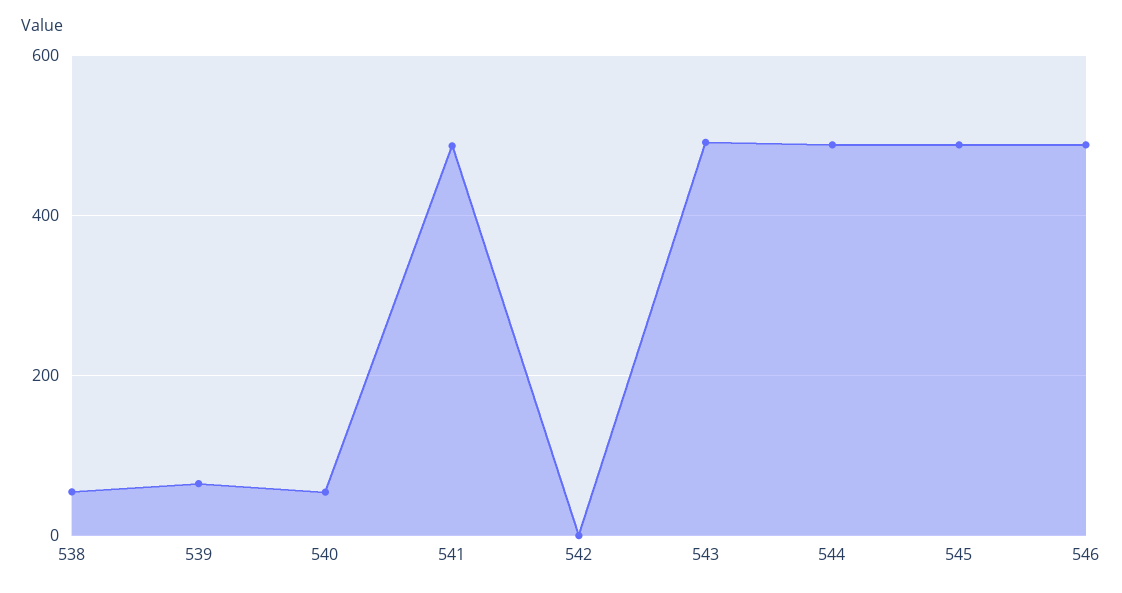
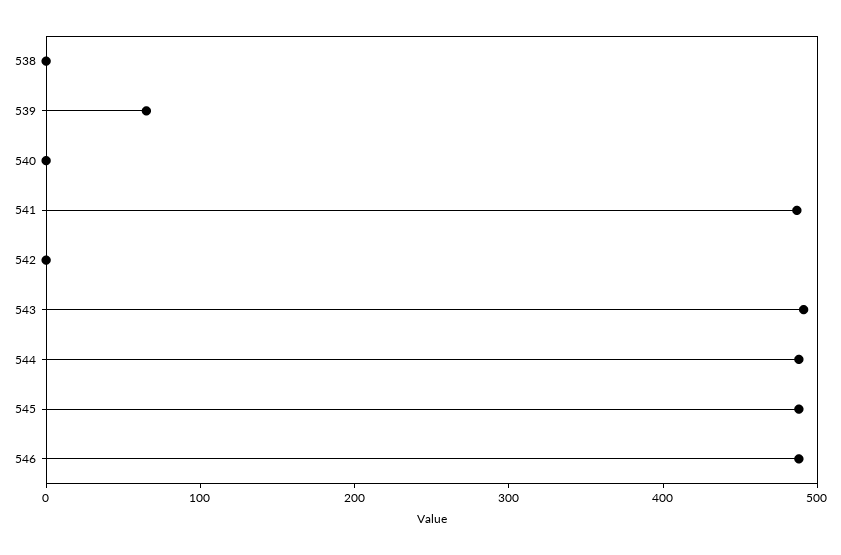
  {
-   "538": 60,
+   "538": 0,
    "539": 60,
-   "540": 60,
+   "540": 0,
    "541": 480,
    "542": 0,
    "543": 500,
    "544": 480,
    "545": 480,
    "546": 480
  }

